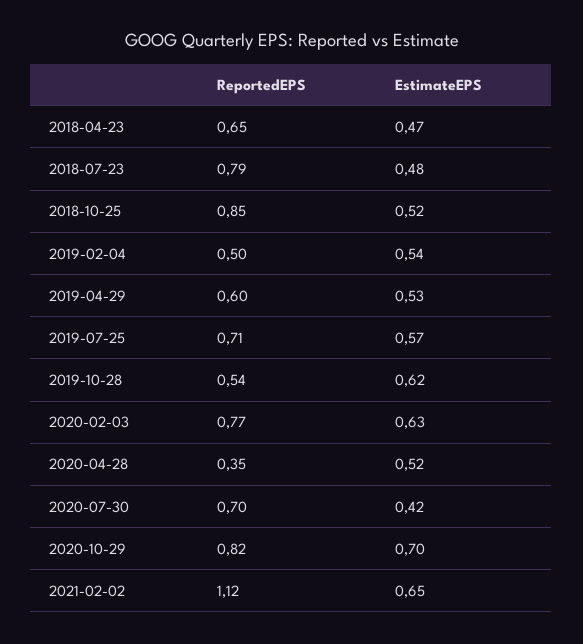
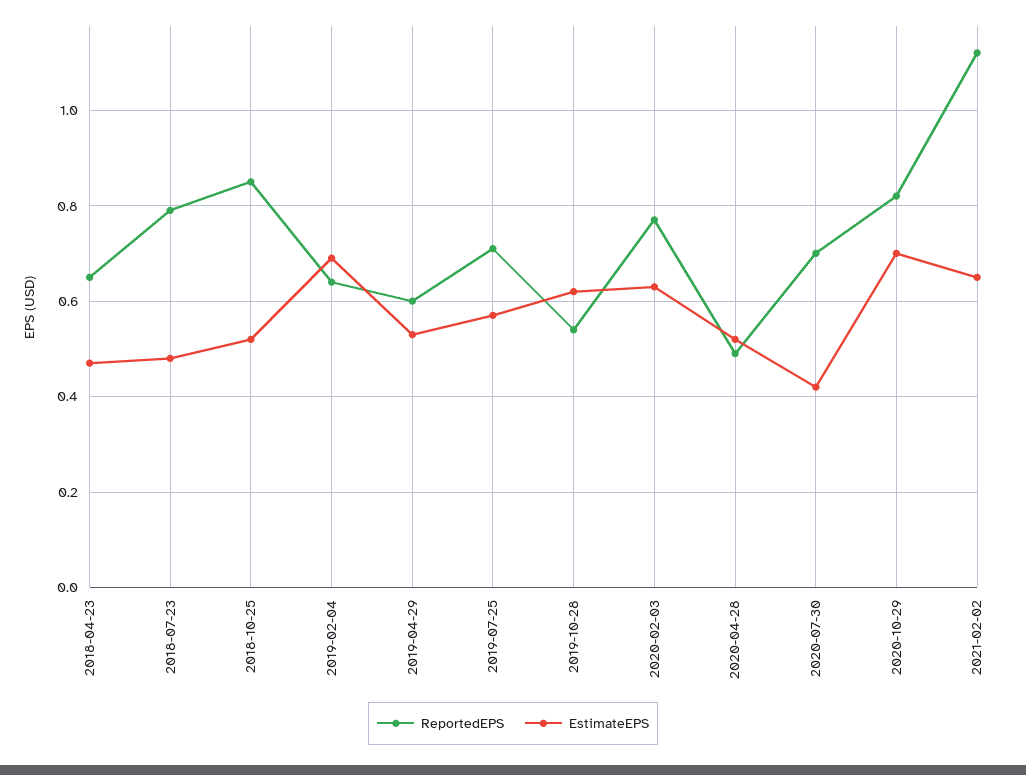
  {
    "ReportedEPS": {
      "2018-04-23": 0.65,
      "2018-07-23": 0.79,
      "2018-10-25": 0.85,
-     "2019-02-04": 0.5,
+     "2019-02-04": 0.65,
      "2019-04-29": 0.6,
      "2019-07-25": 0.71,
      "2019-10-28": 0.54,
      "2020-02-03": 0.77,
-     "2020-04-28": 0.35,
+     "2020-04-28": 0.5,
      "2020-07-30": 0.7,
      "2020-10-29": 0.82,
      "2021-02-02": 1.12
    },
    "EstimateEPS": {
      "2018-04-23": 0.47,
      "2018-07-23": 0.48,
      "2018-10-25": 0.52,
-     "2019-02-04": 0.54,
+     "2019-02-04": 0.7,
      "2019-04-29": 0.53,
      "2019-07-25": 0.57,
      "2019-10-28": 0.62,
      "2020-02-03": 0.63,
      "2020-04-28": 0.52,
      "2020-07-30": 0.42,
      "2020-10-29": 0.7,
      "2021-02-02": 0.65
    }
  }

